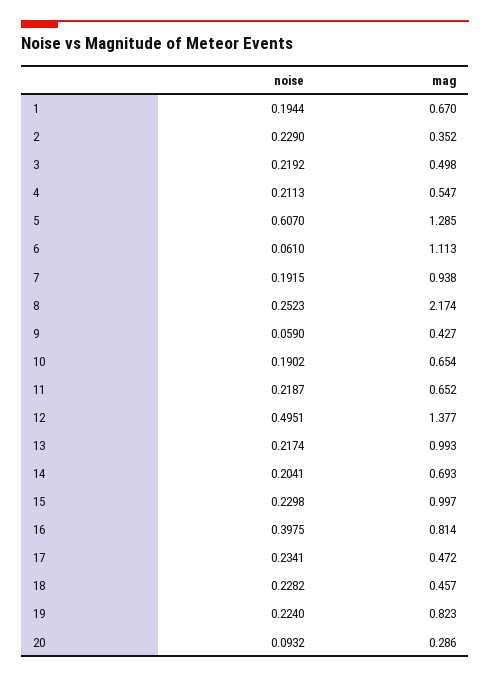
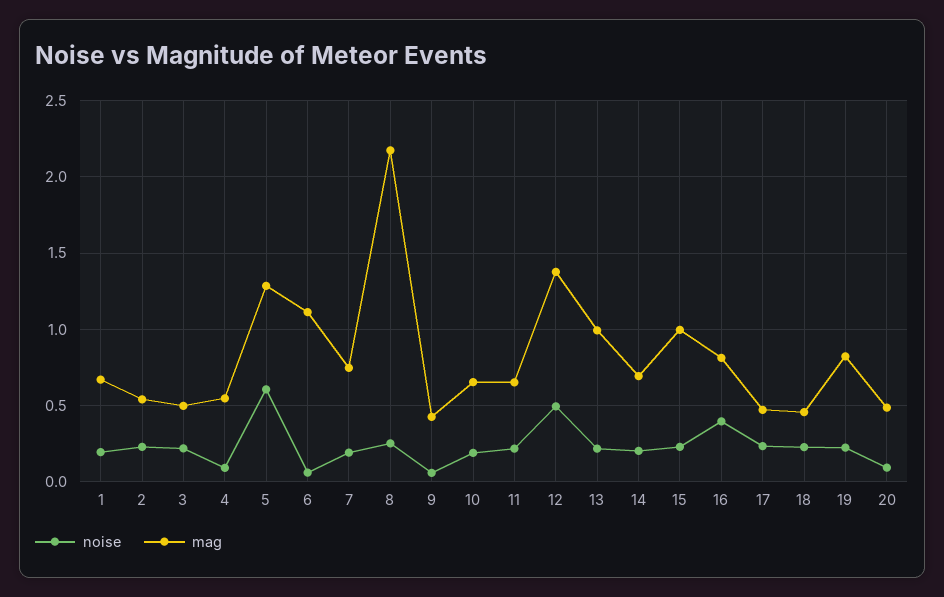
  {
    "noise": {
      "1": 0.1944,
      "2": 0.229,
      "3": 0.2192,
-     "4": 0.2113,
+     "4": 0.1,
      "5": 0.607,
      "6": 0.061,
      "7": 0.1915,
      "8": 0.2523,
      "9": 0.059,
      "10": 0.1902,
      "11": 0.2187,
      "12": 0.4951,
      "13": 0.2174,
      "14": 0.2041,
      "15": 0.2298,
      "16": 0.3975,
      "17": 0.2341,
      "18": 0.2282,
      "19": 0.224,
      "20": 0.0932
    },
    "mag": {
      "1": 0.67,
-     "2": 0.352,
+     "2": 0.55,
      "3": 0.498,
      "4": 0.547,
      "5": 1.285,
      "6": 1.113,
-     "7": 0.938,
+     "7": 0.75,
      "8": 2.174,
      "9": 0.427,
      "10": 0.654,
      "11": 0.652,
      "12": 1.377,
      "13": 0.993,
      "14": 0.693,
      "15": 0.997,
      "16": 0.814,
      "17": 0.472,
      "18": 0.457,
      "19": 0.823,
-     "20": 0.286
+     "20": 0.5
    }
  }

